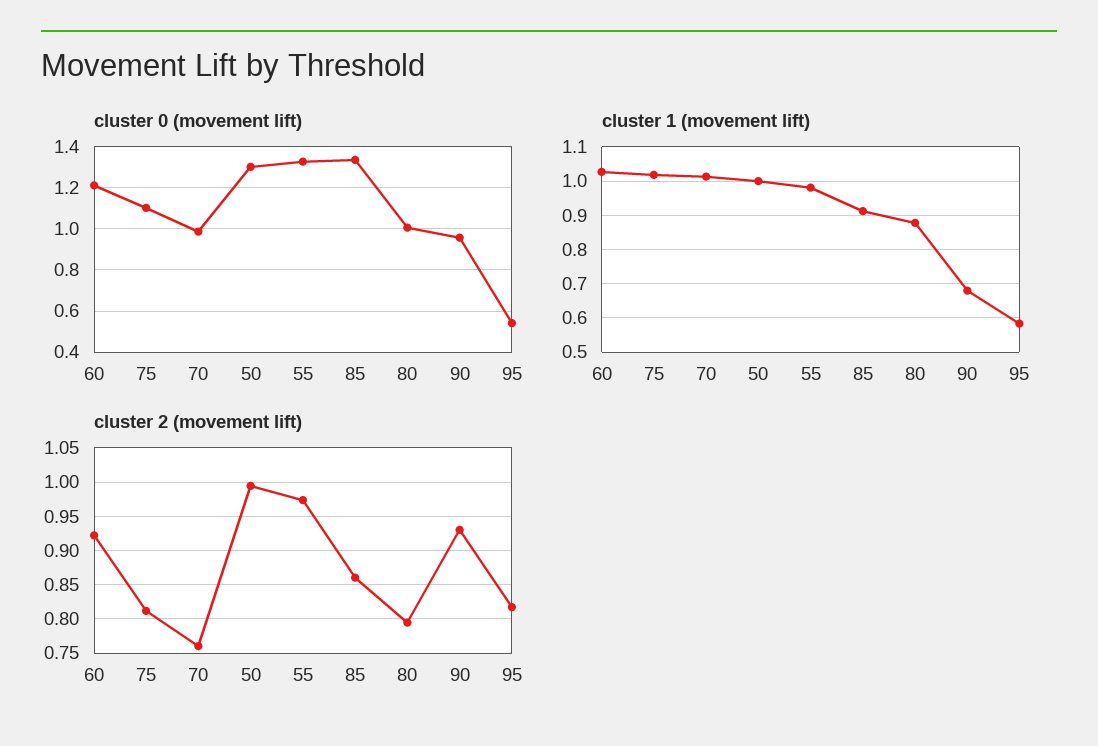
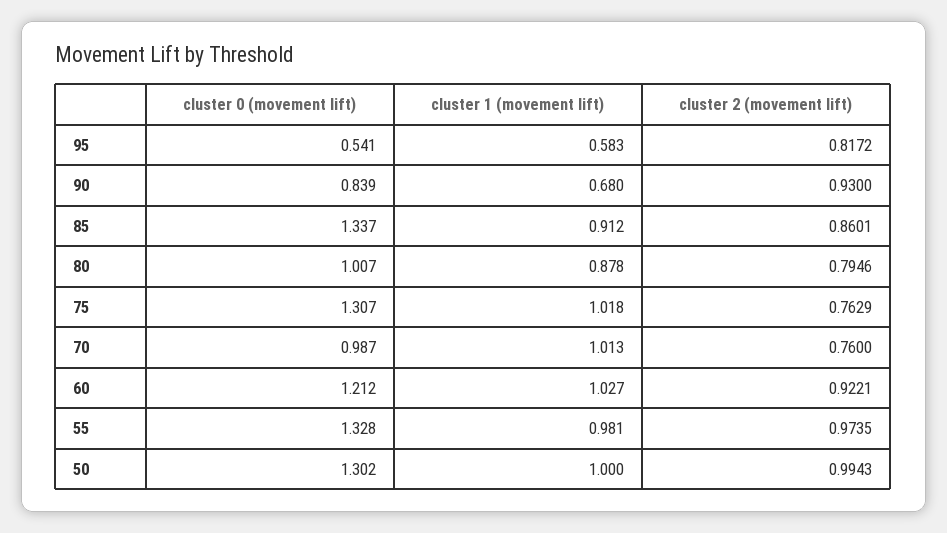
  {
    "cluster 0 (movement lift)": {
      "60": 1.212,
-     "75": 1.1,
+     "75": 1.307,
      "70": 0.987,
      "50": 1.302,
      "55": 1.328,
      "85": 1.337,
      "80": 1.007,
-     "90": 0.95,
+     "90": 0.839,
      "95": 0.541
    },
    "cluster 1 (movement lift)": {
      "60": 1.027,
      "75": 1.018,
      "70": 1.013,
      "50": 1,
      "55": 0.981,
      "85": 0.912,
      "80": 0.878,
      "90": 0.68,
      "95": 0.583
    },
    "cluster 2 (movement lift)": {
      "60": 0.9221,
-     "75": 0.81,
+     "75": 0.7629,
      "70": 0.76,
      "50": 0.9943,
      "55": 0.9735,
      "85": 0.8601,
      "80": 0.7946,
      "90": 0.93,
      "95": 0.8172
    }
  }

